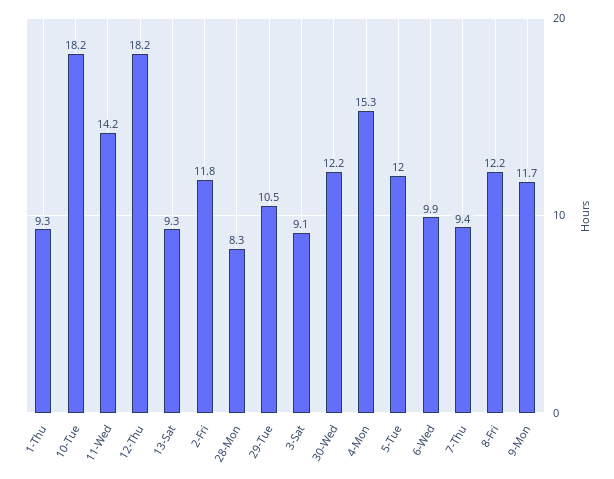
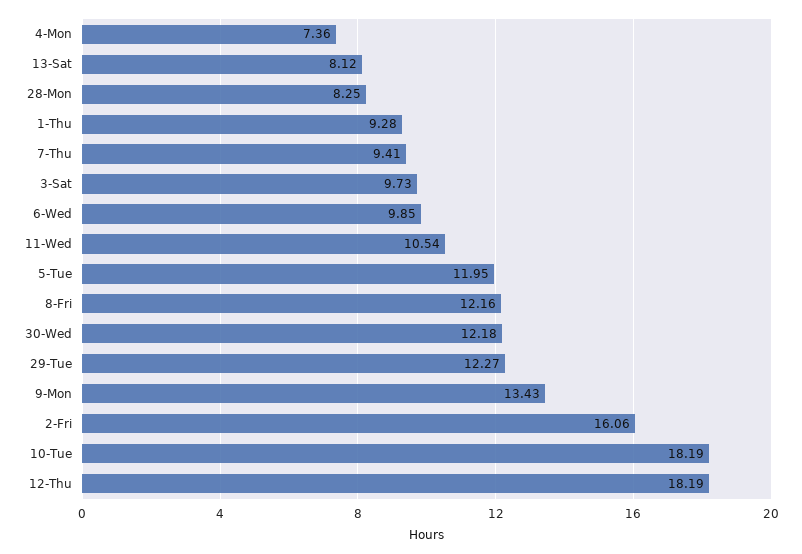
  {
    "1-Thu": 9.28,
    "10-Tue": 18.19,
-   "11-Wed": 14.2,
+   "11-Wed": 10.54,
    "12-Thu": 18.19,
-   "13-Sat": 9.3,
+   "13-Sat": 8.12,
-   "2-Fri": 11.8,
+   "2-Fri": 16.06,
    "28-Mon": 8.25,
-   "29-Tue": 10.5,
+   "29-Tue": 12.27,
-   "3-Sat": 9.1,
+   "3-Sat": 9.73,
    "30-Wed": 12.18,
-   "4-Mon": 15.3,
+   "4-Mon": 7.36,
    "5-Tue": 11.95,
    "6-Wed": 9.85,
    "7-Thu": 9.41,
    "8-Fri": 12.16,
-   "9-Mon": 11.7
+   "9-Mon": 13.43
  }

